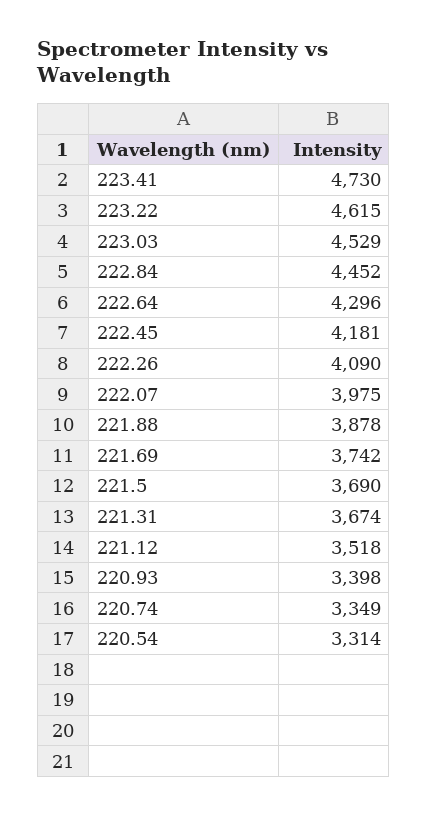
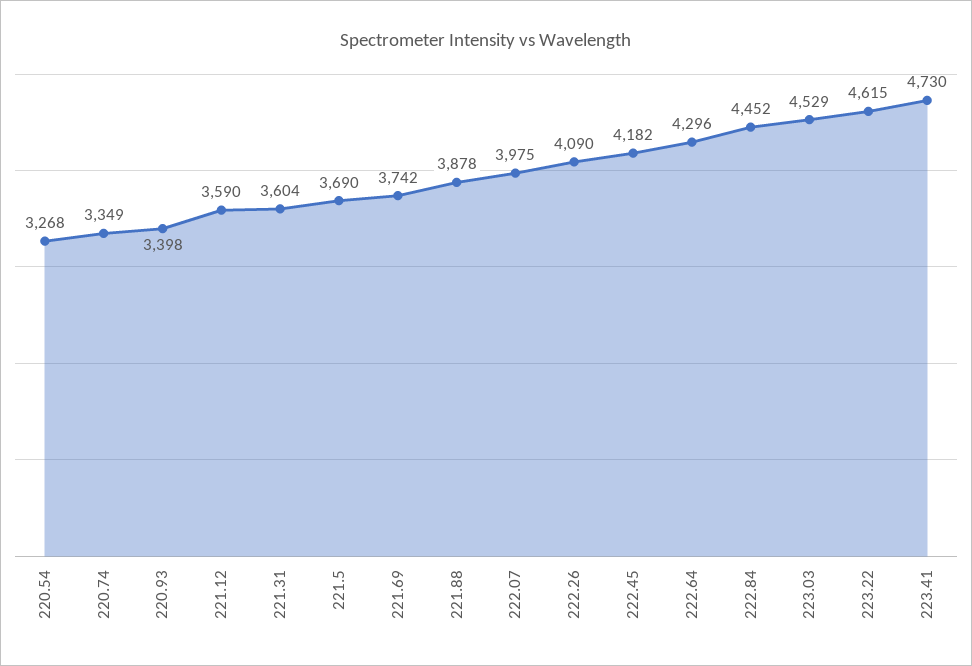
  {
    "223.41": 4730,
    "223.22": 4615,
    "223.03": 4529,
    "222.84": 4452,
    "222.64": 4296,
-   "222.45": 4181,
+   "222.45": 4182,
    "222.26": 4090,
    "222.07": 3975,
    "221.88": 3878,
    "221.69": 3742,
    "221.5": 3690,
-   "221.31": 3674,
+   "221.31": 3604,
-   "221.12": 3518,
+   "221.12": 3590,
    "220.93": 3398,
    "220.74": 3349,
-   "220.54": 3314
+   "220.54": 3268
  }

